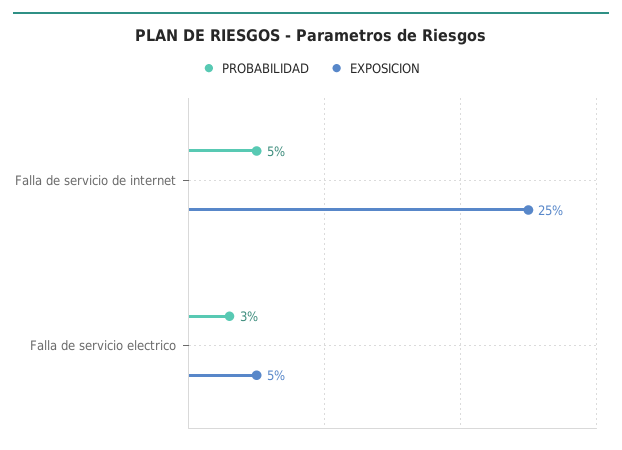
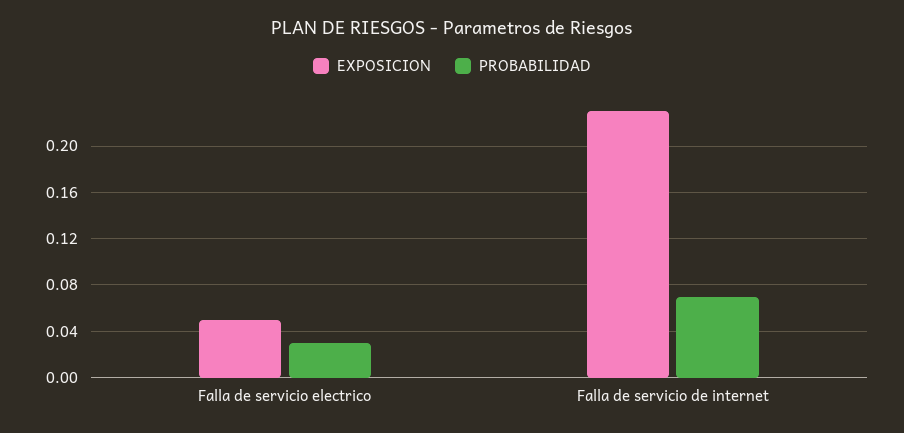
  {
    "PROBABILIDAD": {
-     "Falla de servicio de internet": 0.05,
+     "Falla de servicio de internet": 0.07,
      "Falla de servicio electrico": 0.03
    },
    "EXPOSICION": {
-     "Falla de servicio de internet": 0.25,
+     "Falla de servicio de internet": 0.23,
      "Falla de servicio electrico": 0.05
    }
  }

